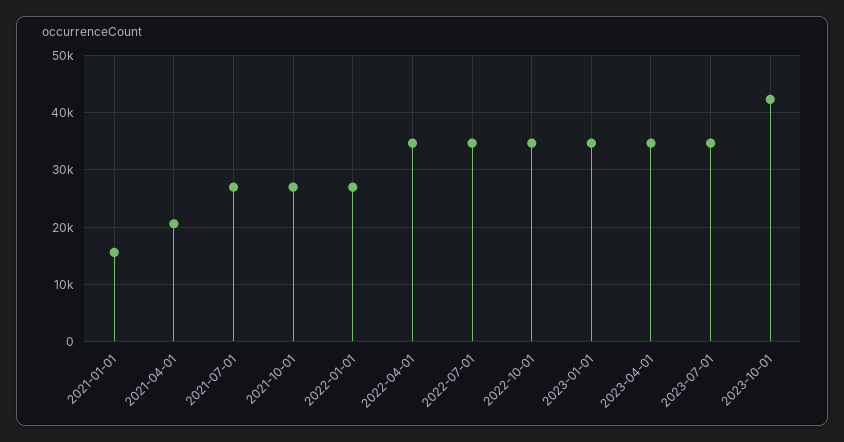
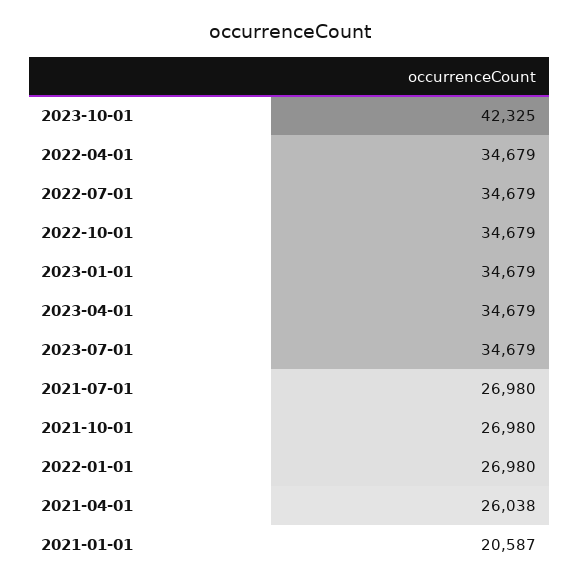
  {
-   "2021-01-01": 16000,
+   "2021-01-01": 20587,
-   "2021-04-01": 20000,
+   "2021-04-01": 26038,
    "2021-07-01": 26980,
    "2021-10-01": 26980,
    "2022-01-01": 26980,
    "2022-04-01": 34679,
    "2022-07-01": 34679,
    "2022-10-01": 34679,
    "2023-01-01": 34679,
    "2023-04-01": 34679,
    "2023-07-01": 34679,
    "2023-10-01": 42325
  }

